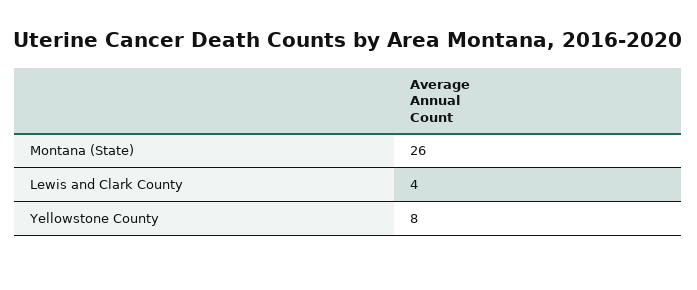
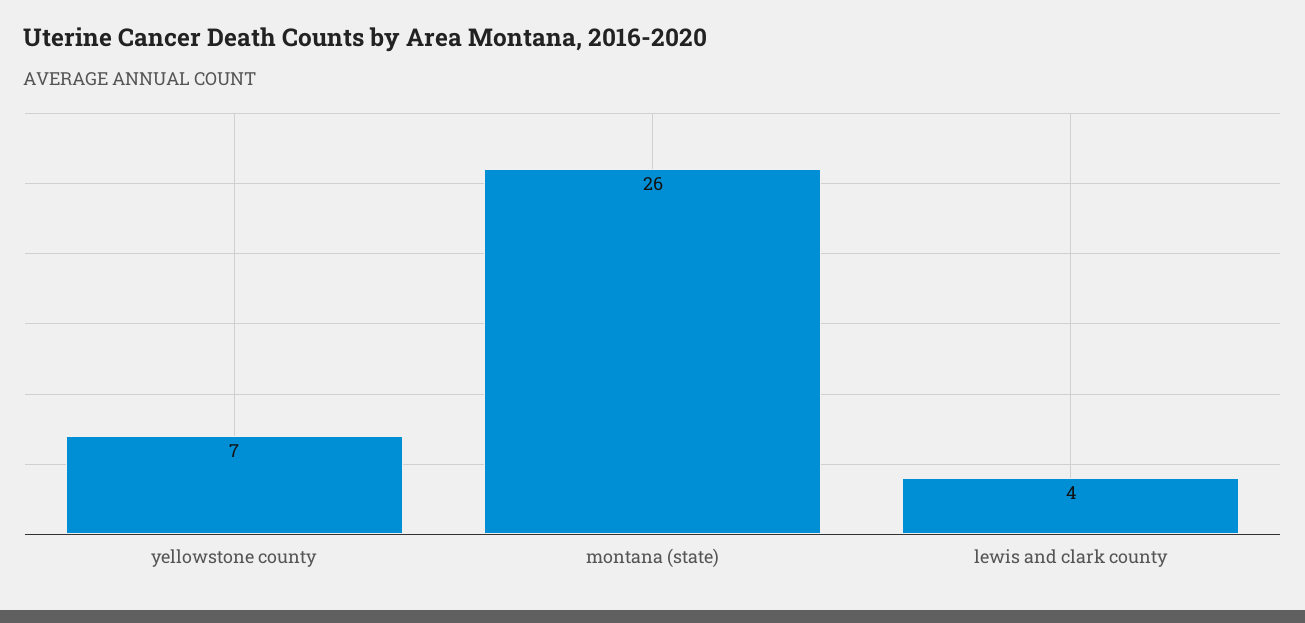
  {
    "Montana (State)": 26,
    "Lewis and Clark County": 4,
-   "Yellowstone County": 8
+   "Yellowstone County": 7
  }

